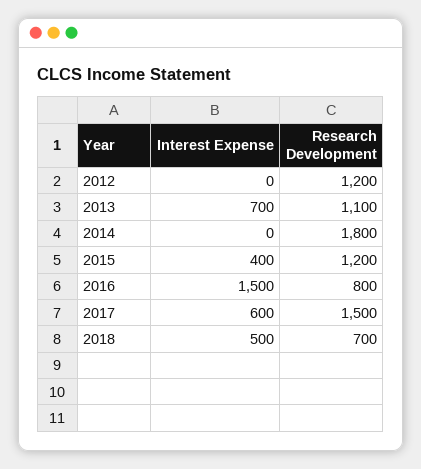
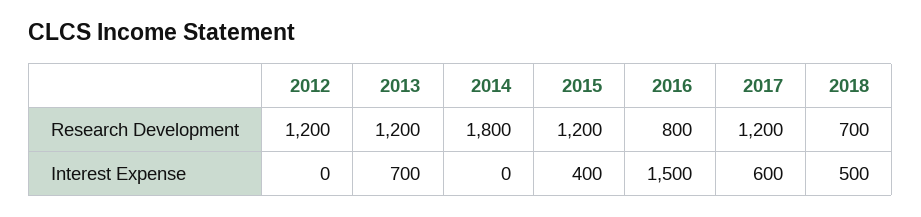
  {
    "Interest Expense": {
      "2012": 0,
      "2013": 700,
      "2014": 0,
      "2015": 400,
      "2016": 1500,
      "2017": 600,
      "2018": 500
    },
    "Research Development": {
      "2012": 1200,
-     "2013": 1100,
+     "2013": 1200,
      "2014": 1800,
      "2015": 1200,
      "2016": 800,
-     "2017": 1500,
+     "2017": 1200,
      "2018": 700
    }
  }

